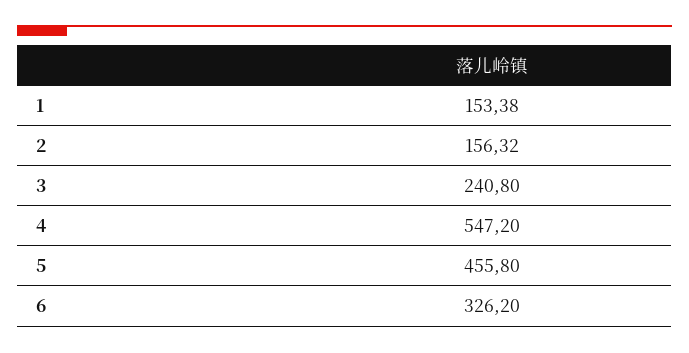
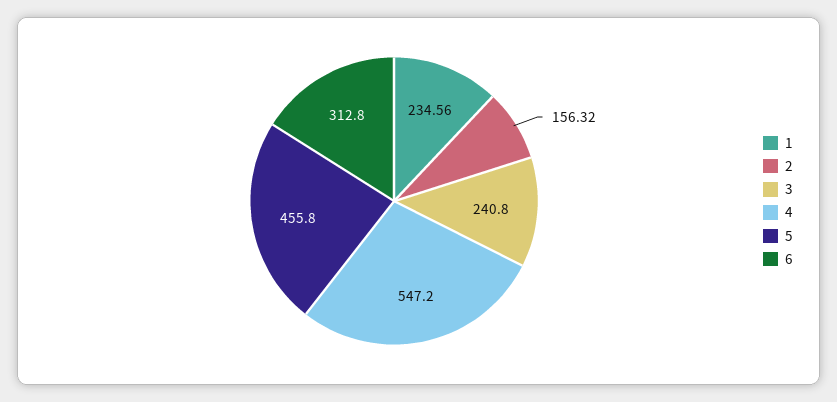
  {
-   "1": 153.38,
+   "1": 234.56,
    "2": 156.32,
    "3": 240.8,
    "4": 547.2,
    "5": 455.8,
-   "6": 326.2
+   "6": 312.8
  }

